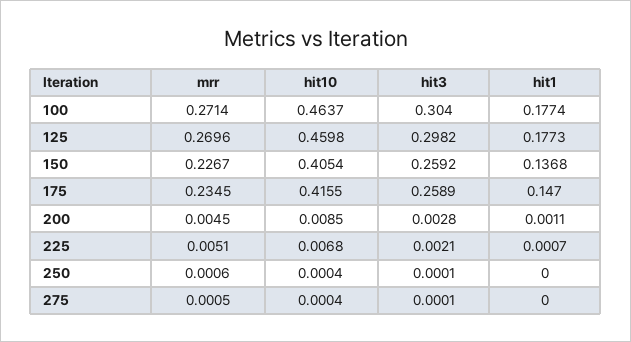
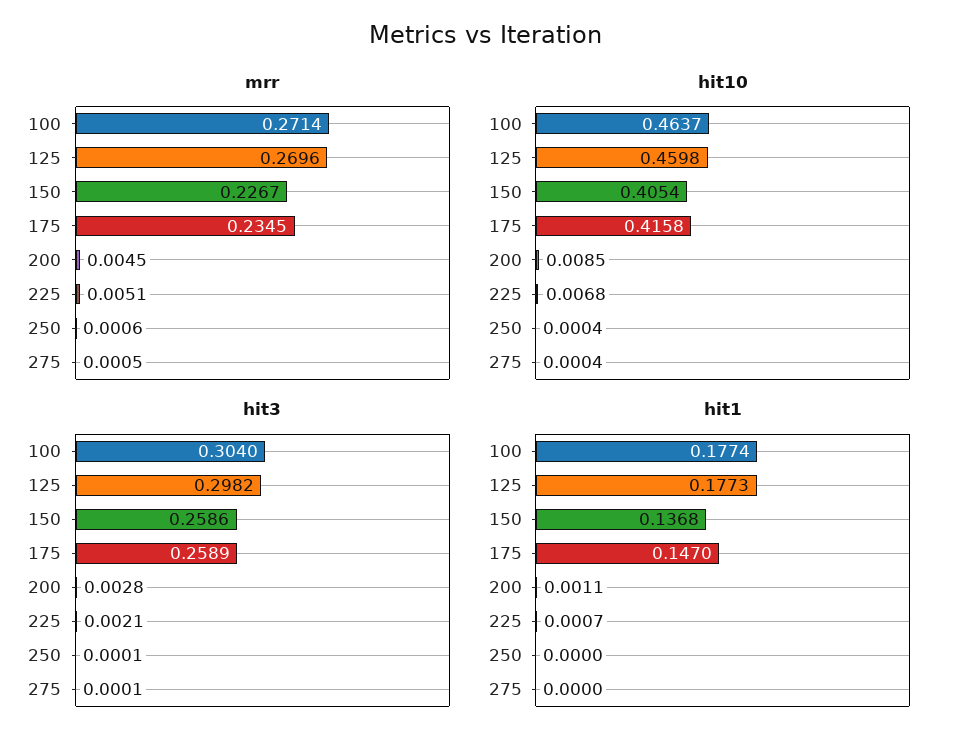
  {
    "mrr": {
      "100": 0.2714,
      "125": 0.2696,
      "150": 0.2267,
      "175": 0.2345,
      "200": 0.0045,
      "225": 0.0051,
      "250": 0.0006,
      "275": 0.0005
    },
    "hit10": {
      "100": 0.4637,
      "125": 0.4598,
      "150": 0.4054,
-     "175": 0.4155,
+     "175": 0.4158,
      "200": 0.0085,
      "225": 0.0068,
      "250": 0.0004,
      "275": 0.0004
    },
    "hit3": {
      "100": 0.304,
      "125": 0.2982,
-     "150": 0.2592,
+     "150": 0.2586,
      "175": 0.2589,
      "200": 0.0028,
      "225": 0.0021,
      "250": 0.0001,
      "275": 0.0001
    },
    "hit1": {
      "100": 0.1774,
      "125": 0.1773,
      "150": 0.1368,
      "175": 0.147,
      "200": 0.0011,
      "225": 0.0007,
      "250": 0,
      "275": 0
    }
  }

